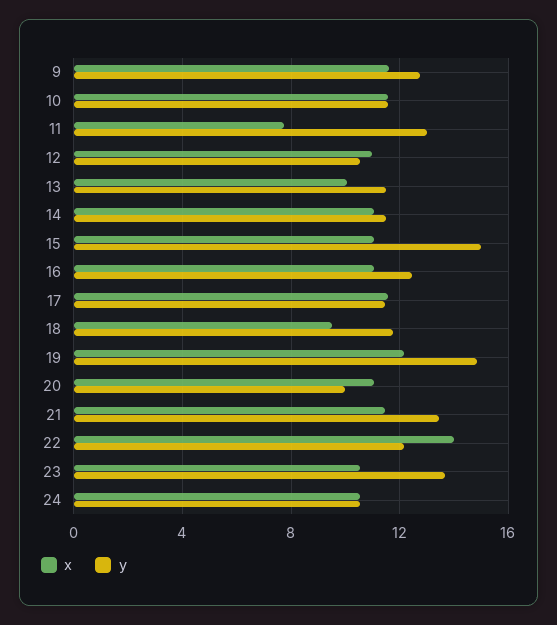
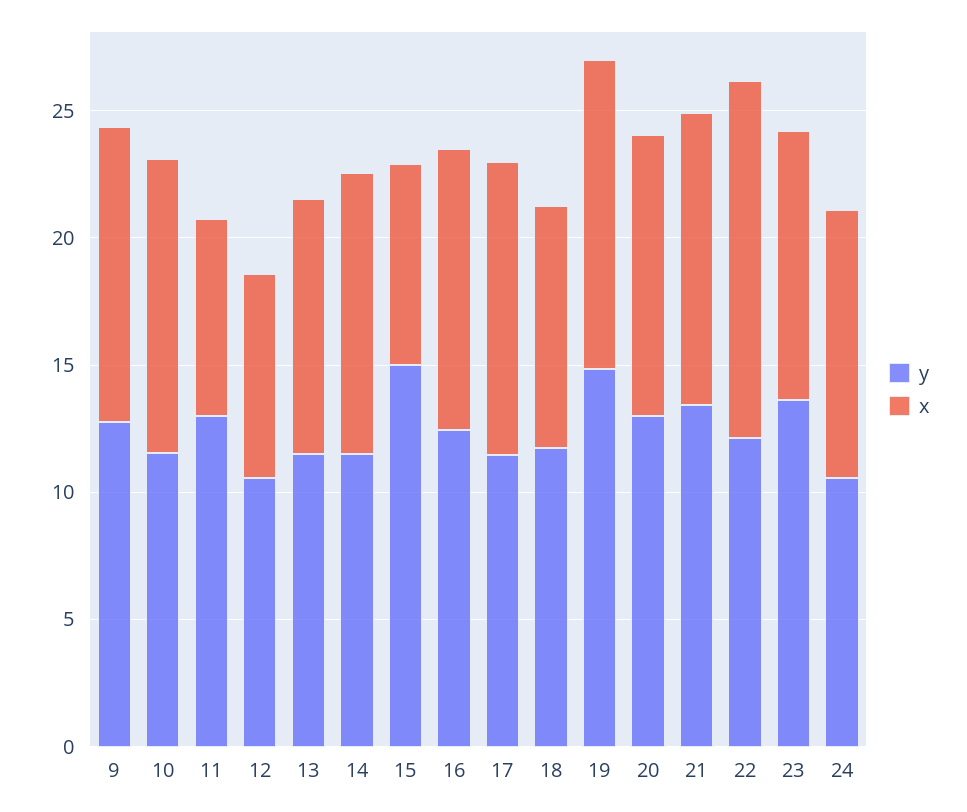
  {
    "x": {
      "9": 11.5,
      "10": 11.5,
      "11": 8,
-     "12": 11,
+     "12": 8,
      "13": 10,
      "14": 11,
-     "15": 11,
+     "15": 8,
      "16": 11,
      "17": 11.5,
      "18": 9.5,
      "19": 12,
      "20": 11,
      "21": 11.5,
      "22": 14,
      "23": 10.5,
      "24": 10.5
    },
    "y": {
      "9": 13,
      "10": 11.5,
      "11": 13,
      "12": 10.5,
      "13": 11.5,
      "14": 11.5,
      "15": 15,
      "16": 12.5,
      "17": 11.5,
      "18": 12,
      "19": 15,
-     "20": 10,
+     "20": 13,
      "21": 13.5,
      "22": 12,
      "23": 13.5,
      "24": 10.5
    }
  }

